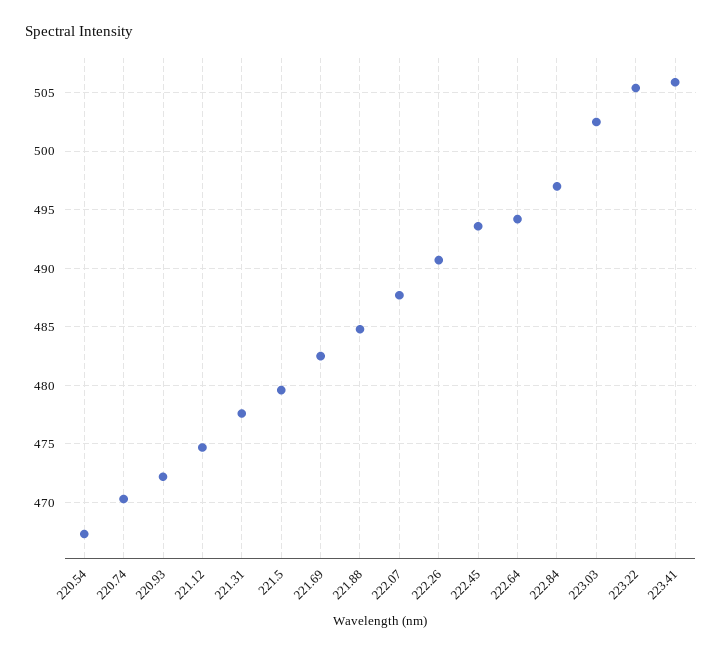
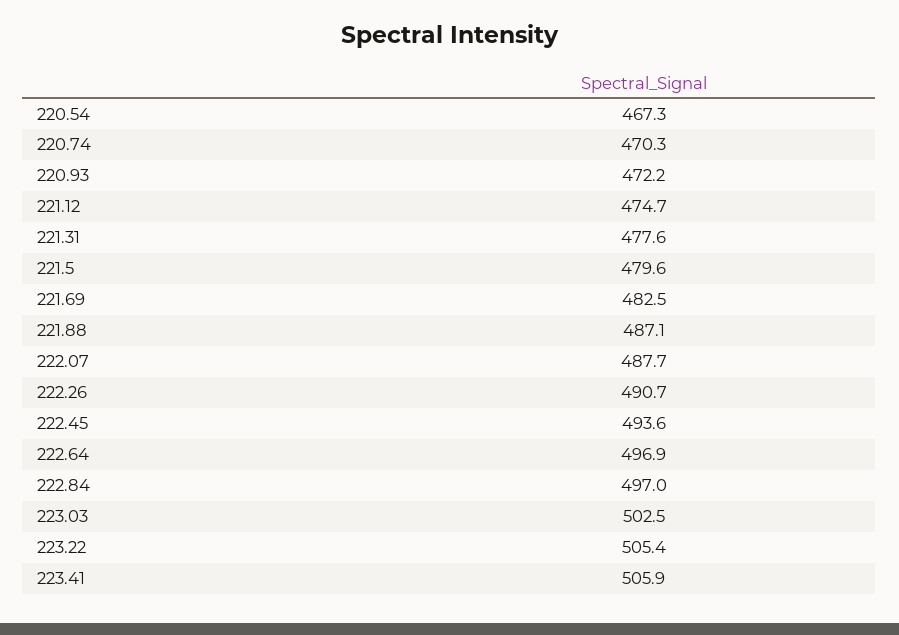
  {
    "220.54": 467.3,
    "220.74": 470.3,
    "220.93": 472.2,
    "221.12": 474.7,
    "221.31": 477.6,
    "221.5": 479.6,
    "221.69": 482.5,
-   "221.88": 485,
+   "221.88": 487.1,
    "222.07": 487.7,
    "222.26": 490.7,
    "222.45": 493.6,
-   "222.64": 494,
+   "222.64": 496.9,
    "222.84": 497,
    "223.03": 502.5,
    "223.22": 505.4,
    "223.41": 505.9
  }

